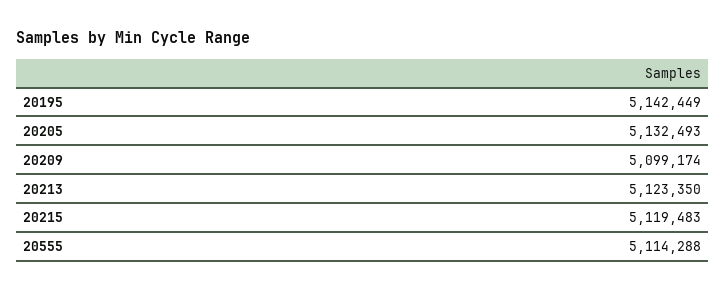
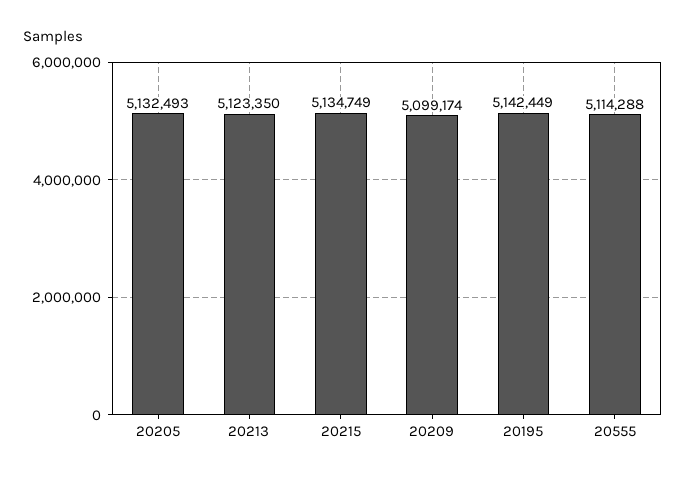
  {
    "20195": 5142449,
    "20205": 5132493,
    "20209": 5099174,
    "20213": 5123350,
-   "20215": 5119483,
+   "20215": 5134749,
    "20555": 5114288
  }

